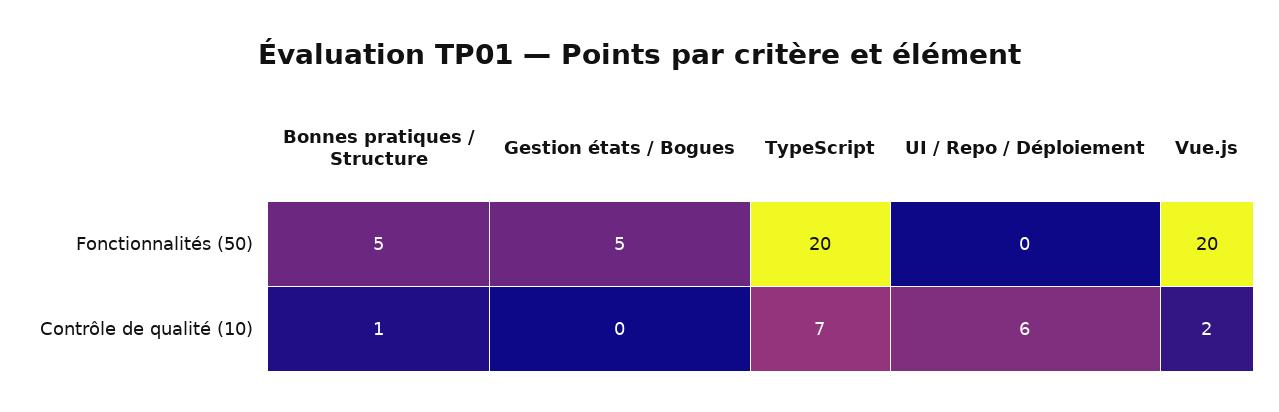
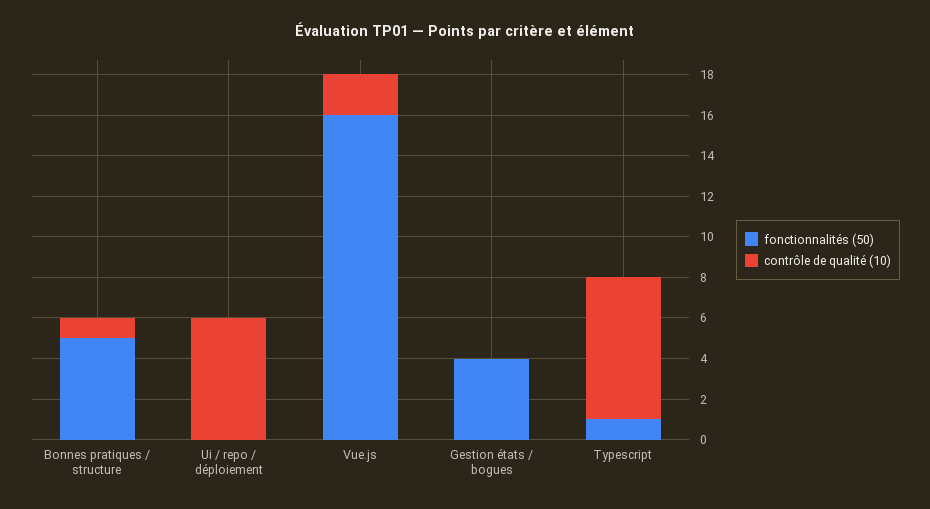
  {
    "Fonctionnalités (50)": {
      "Bonnes pratiques / Structure": 5,
-     "Gestion états / Bogues": 5,
+     "Gestion états / Bogues": 4,
-     "TypeScript": 20,
+     "TypeScript": 1,
      "UI / Repo / Déploiement": 0,
-     "Vue.js": 20
+     "Vue.js": 16
    },
    "Contrôle de qualité (10)": {
      "Bonnes pratiques / Structure": 1,
      "Gestion états / Bogues": 0,
      "TypeScript": 7,
      "UI / Repo / Déploiement": 6,
      "Vue.js": 2
    }
  }

